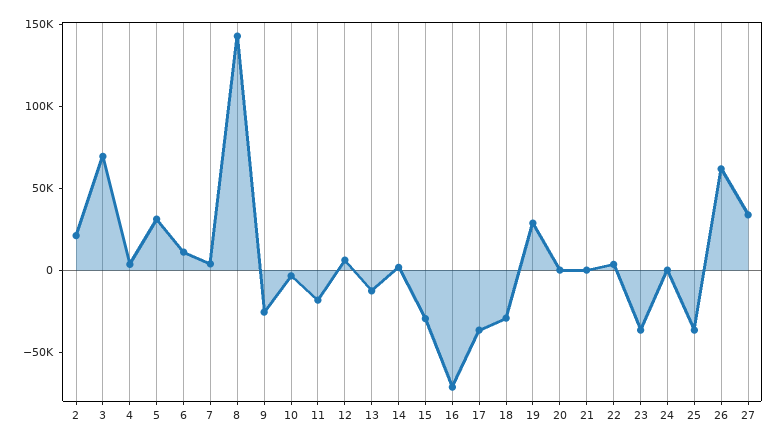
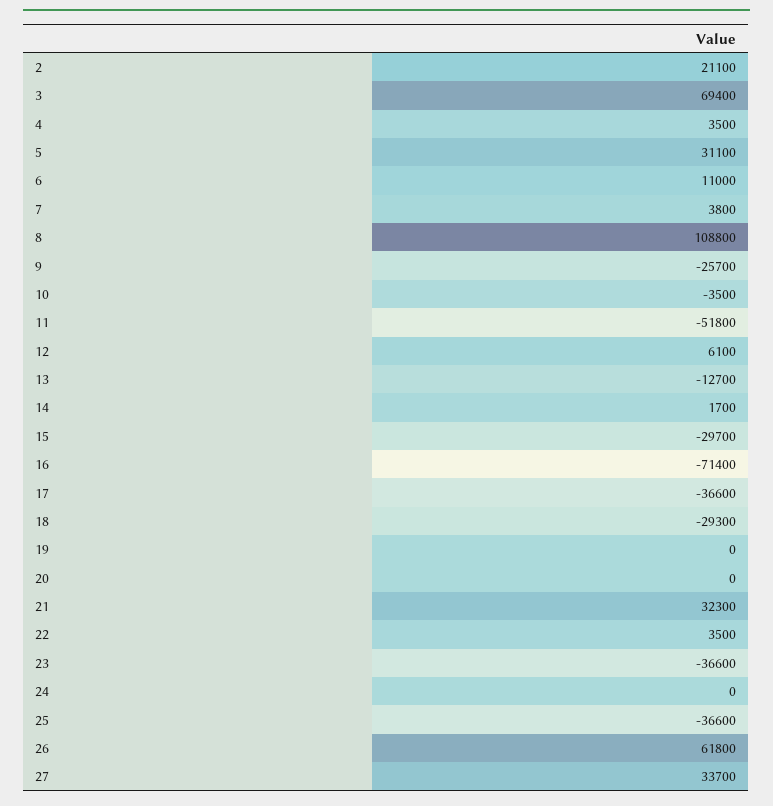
  {
    "2": 21100,
    "3": 69400,
    "4": 3500,
    "5": 31100,
    "6": 11000,
    "7": 3800,
-   "8": 140000,
+   "8": 108800,
    "9": -25700,
    "10": -3500,
-   "11": -20000,
+   "11": -51800,
    "12": 6100,
    "13": -12700,
    "14": 1700,
    "15": -29700,
    "16": -71400,
    "17": -36600,
    "18": -29300,
-   "19": 30000,
+   "19": 0,
    "20": 0,
-   "21": 0,
+   "21": 32300,
    "22": 3500,
    "23": -36600,
    "24": 0,
    "25": -36600,
    "26": 61800,
    "27": 33700
  }

